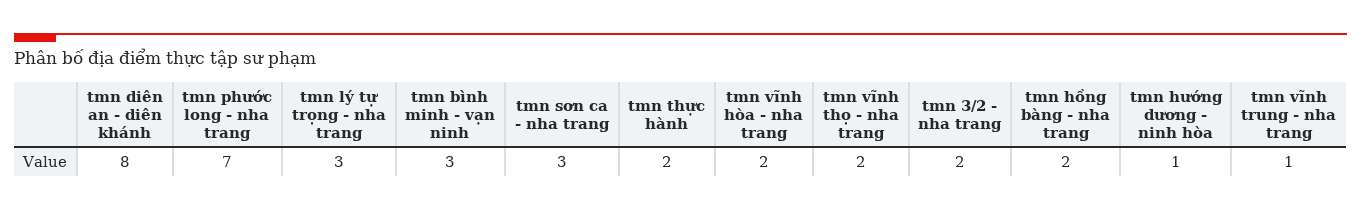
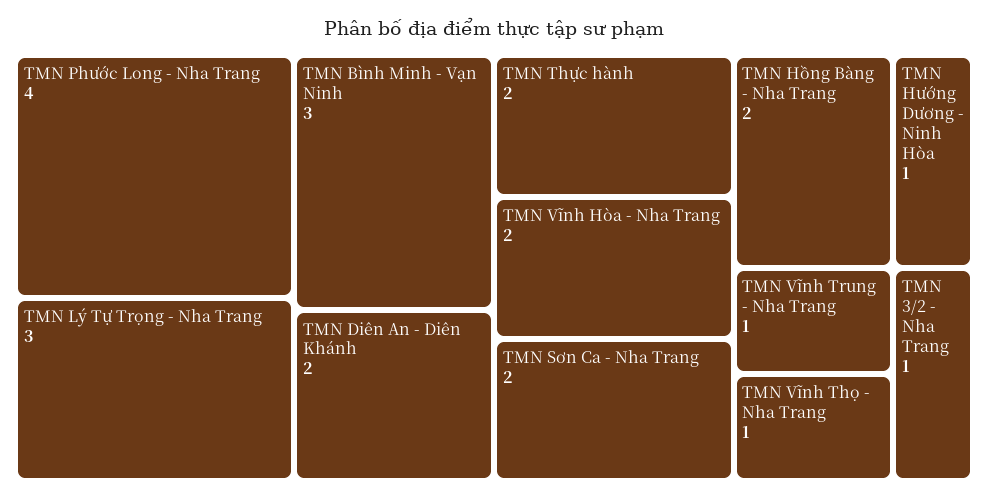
  {
-   "tmn diên an - diên khánh": 8,
+   "tmn diên an - diên khánh": 2,
-   "tmn phước long - nha trang": 7,
+   "tmn phước long - nha trang": 4,
    "tmn lý tự trọng - nha trang": 3,
    "tmn bình minh - vạn ninh": 3,
-   "tmn sơn ca - nha trang": 3,
+   "tmn sơn ca - nha trang": 2,
    "tmn thực hành": 2,
    "tmn vĩnh hòa - nha trang": 2,
-   "tmn vĩnh thọ - nha trang": 2,
+   "tmn vĩnh thọ - nha trang": 1,
-   "tmn 3/2 - nha trang": 2,
+   "tmn 3/2 - nha trang": 1,
    "tmn hồng bàng - nha trang": 2,
    "tmn hướng dương - ninh hòa": 1,
    "tmn vĩnh trung - nha trang": 1
  }

